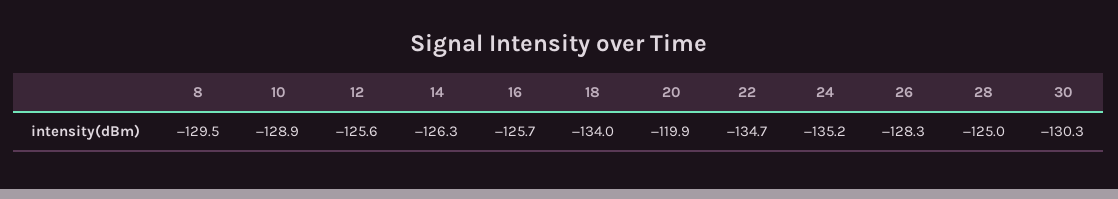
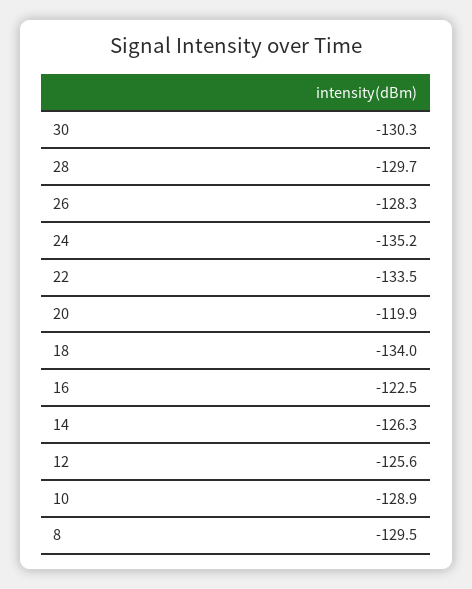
  {
    "8": -129.5,
    "10": -128.9,
    "12": -125.6,
    "14": -126.3,
-   "16": -125.7,
+   "16": -122.5,
    "18": -134,
    "20": -119.9,
-   "22": -134.7,
+   "22": -133.5,
    "24": -135.2,
    "26": -128.3,
-   "28": -125,
+   "28": -129.7,
    "30": -130.3
  }

